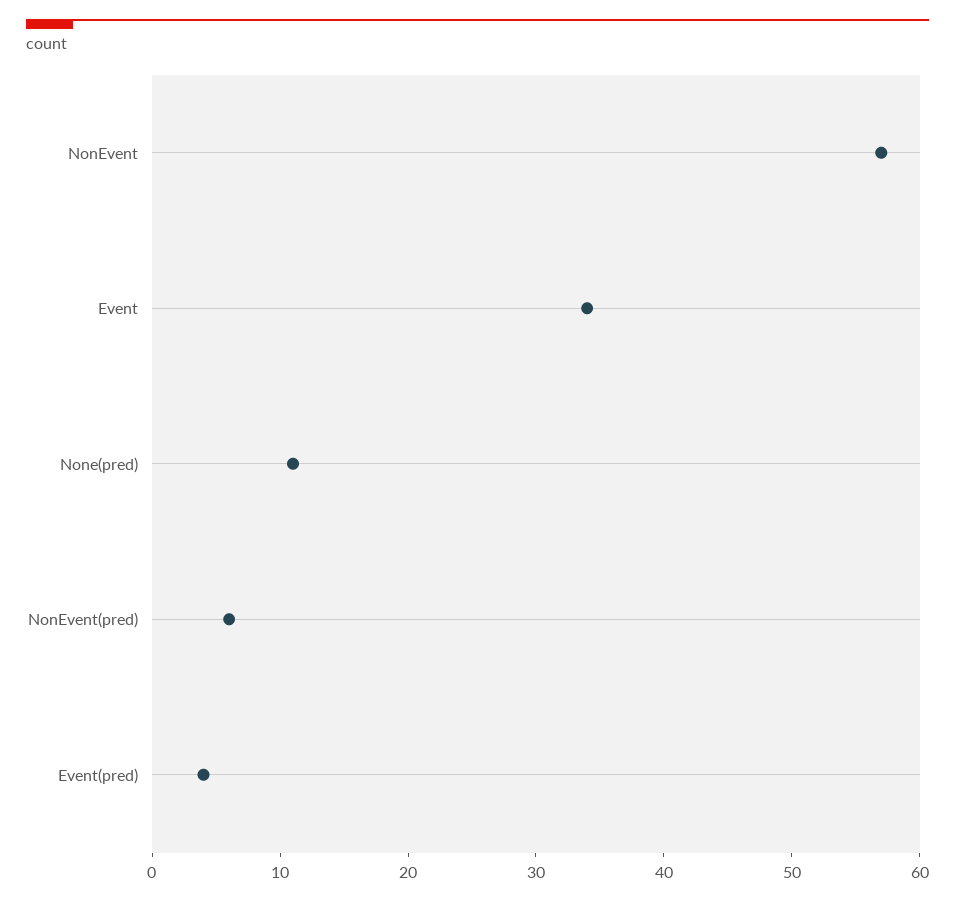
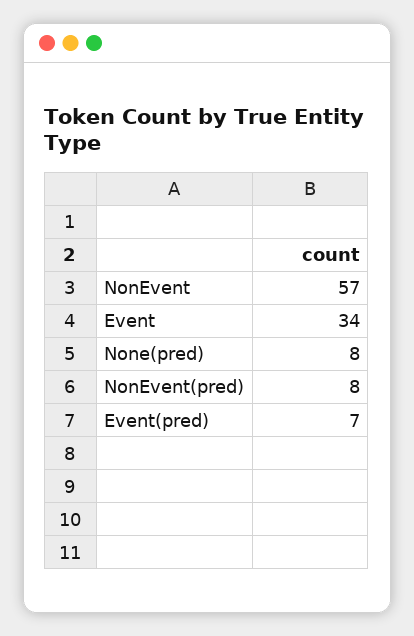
  {
    "NonEvent": 57,
    "Event": 34,
-   "None(pred)": 11,
+   "None(pred)": 8,
-   "NonEvent(pred)": 6,
+   "NonEvent(pred)": 8,
-   "Event(pred)": 4
+   "Event(pred)": 7
  }

